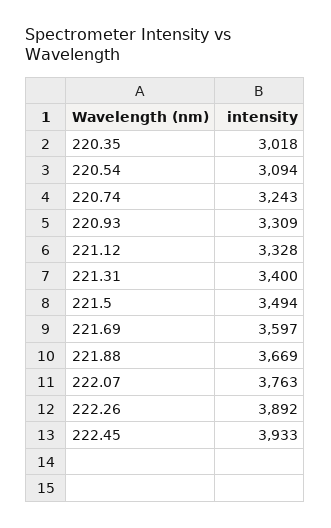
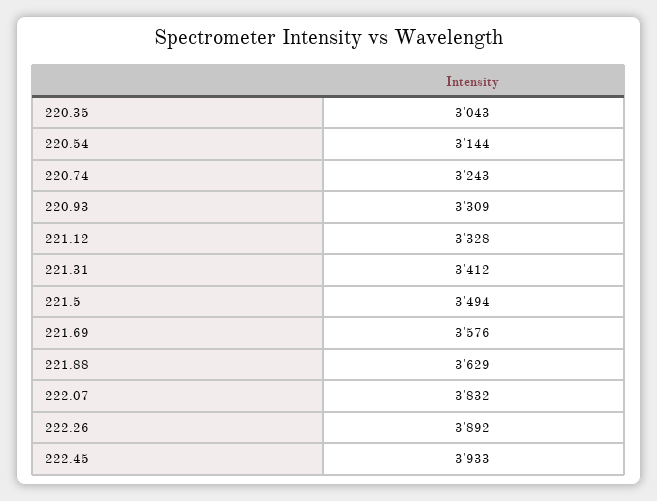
  {
-   "220.35": 3018,
+   "220.35": 3043,
-   "220.54": 3094,
+   "220.54": 3144,
    "220.74": 3243,
    "220.93": 3309,
    "221.12": 3328,
-   "221.31": 3400,
+   "221.31": 3412,
    "221.5": 3494,
-   "221.69": 3597,
+   "221.69": 3576,
-   "221.88": 3669,
+   "221.88": 3629,
-   "222.07": 3763,
+   "222.07": 3832,
    "222.26": 3892,
    "222.45": 3933
  }

